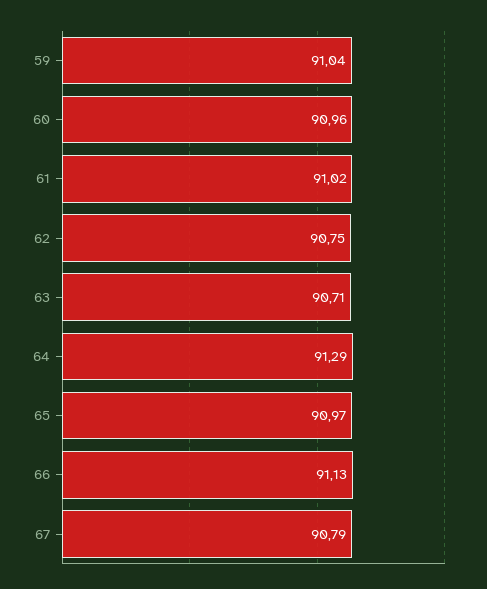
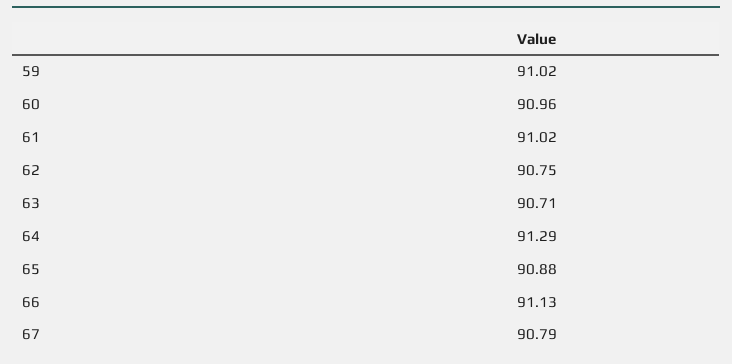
  {
-   "59": 91.04,
+   "59": 91.02,
    "60": 90.96,
    "61": 91.02,
    "62": 90.75,
    "63": 90.71,
    "64": 91.29,
-   "65": 90.97,
+   "65": 90.88,
    "66": 91.13,
    "67": 90.79
  }

